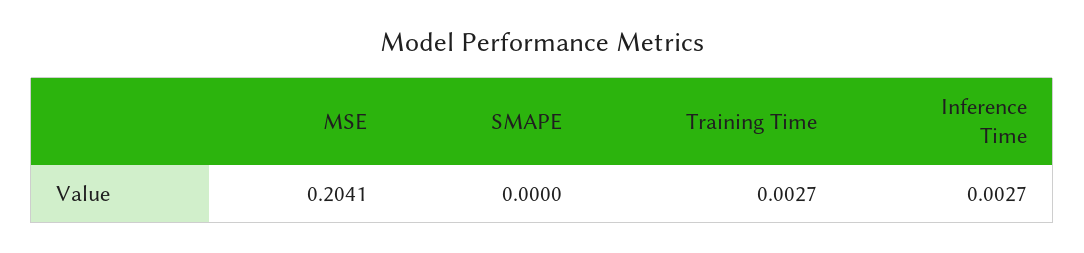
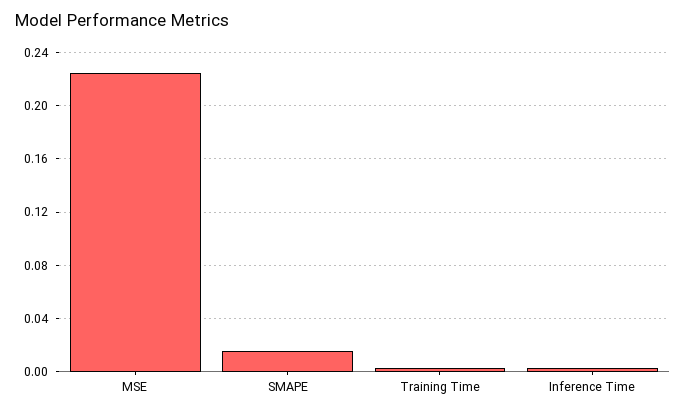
  {
-   "MSE": 0.2041,
+   "MSE": 0.225,
-   "SMAPE": 0,
+   "SMAPE": 0.015,
    "Training Time": 0.0027,
    "Inference Time": 0.0027
  }

